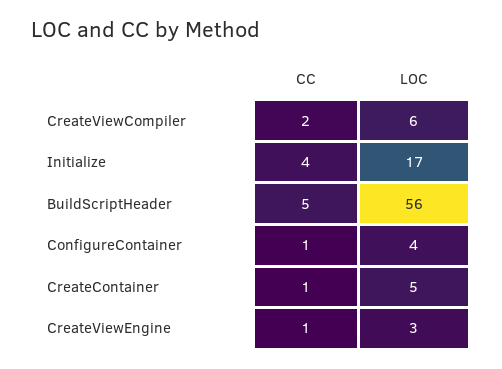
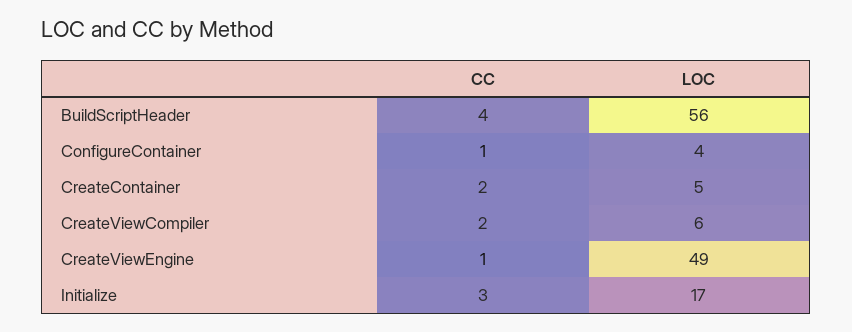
  {
    "CC": {
      "CreateViewCompiler": 2,
-     "Initialize": 4,
+     "Initialize": 3,
-     "BuildScriptHeader": 5,
+     "BuildScriptHeader": 4,
      "ConfigureContainer": 1,
-     "CreateContainer": 1,
+     "CreateContainer": 2,
      "CreateViewEngine": 1
    },
    "LOC": {
      "CreateViewCompiler": 6,
      "Initialize": 17,
      "BuildScriptHeader": 56,
      "ConfigureContainer": 4,
      "CreateContainer": 5,
-     "CreateViewEngine": 3
+     "CreateViewEngine": 49
    }
  }

